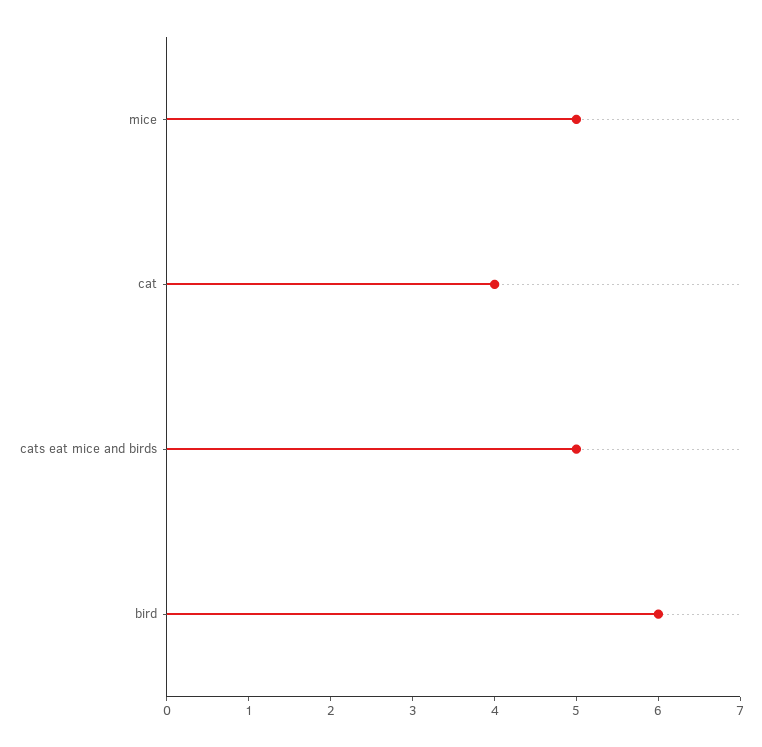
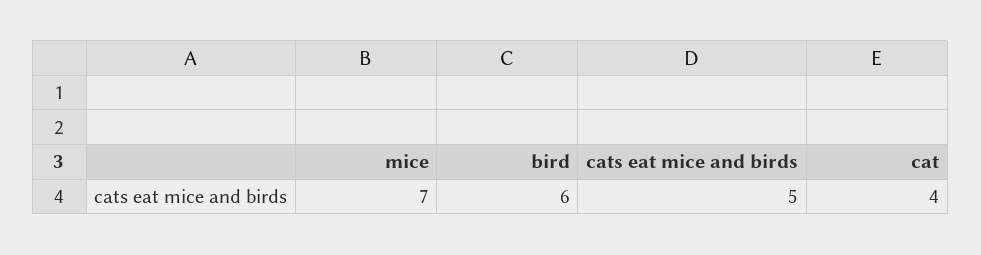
  {
-   "mice": 5,
+   "mice": 7,
    "cat": 4,
    "cats eat mice and birds": 5,
    "bird": 6
  }

